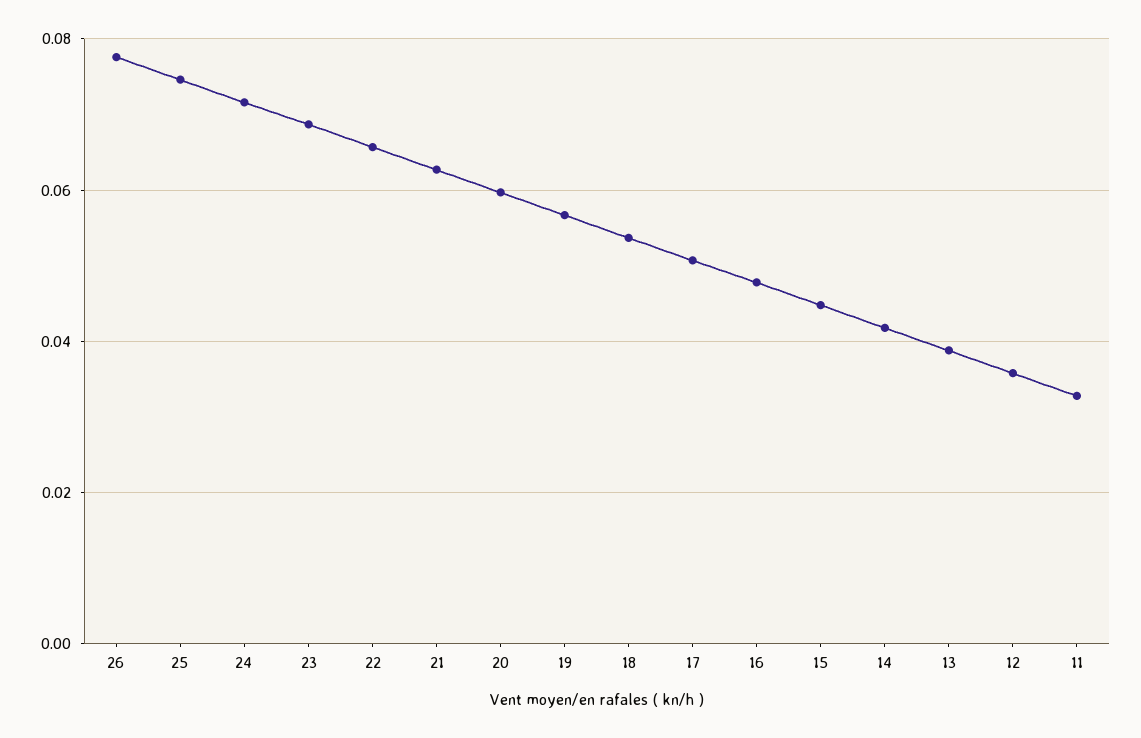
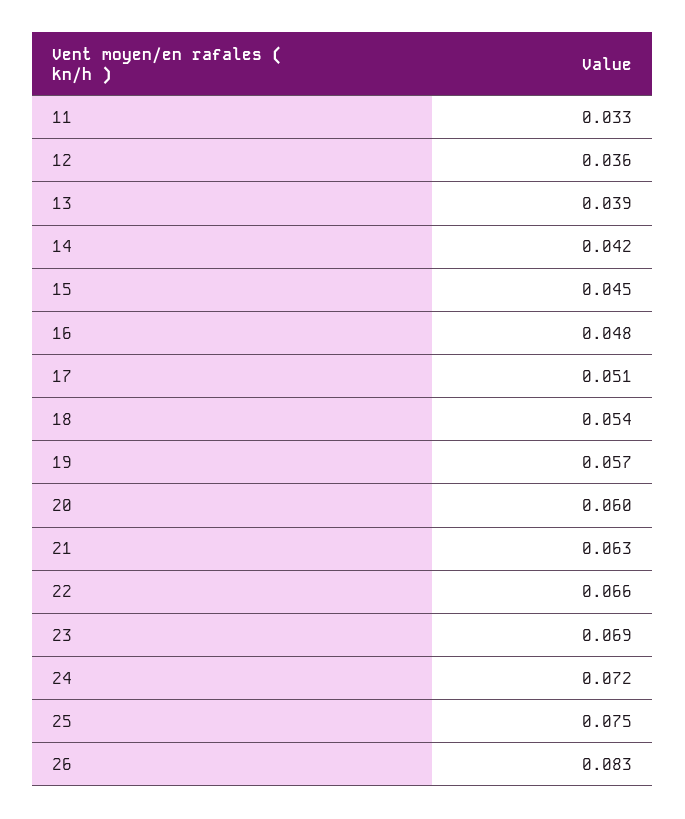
  {
-   "26": 0.078,
+   "26": 0.083,
    "25": 0.075,
    "24": 0.072,
    "23": 0.069,
    "22": 0.066,
    "21": 0.063,
    "20": 0.06,
    "19": 0.057,
    "18": 0.054,
    "17": 0.051,
    "16": 0.048,
    "15": 0.045,
    "14": 0.042,
    "13": 0.039,
    "12": 0.036,
    "11": 0.033
  }

